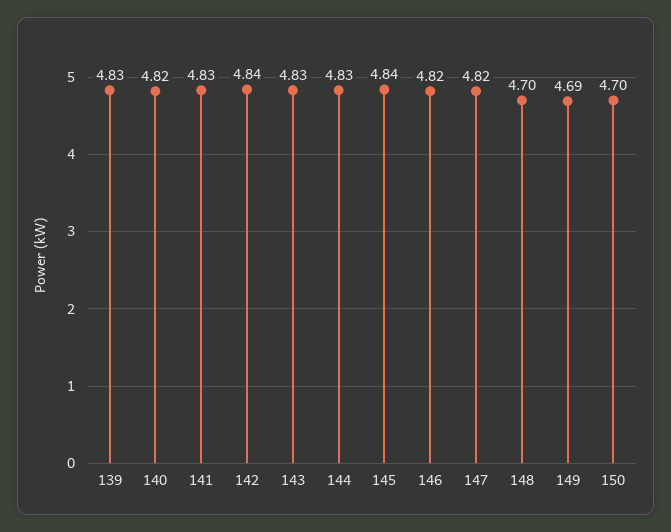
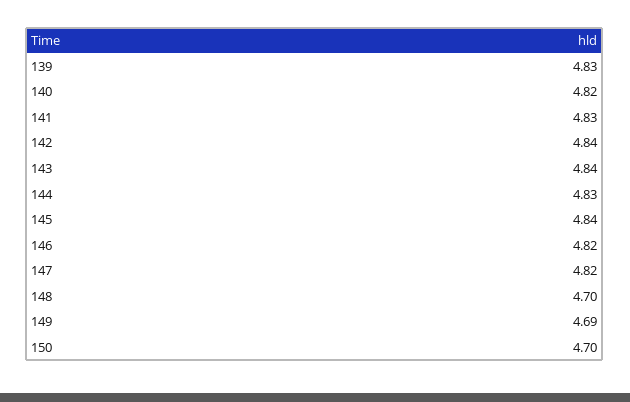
  {
    "139": 4.83,
    "140": 4.82,
    "141": 4.83,
    "142": 4.84,
-   "143": 4.83,
+   "143": 4.84,
    "144": 4.83,
    "145": 4.84,
    "146": 4.82,
    "147": 4.82,
    "148": 4.7,
    "149": 4.69,
    "150": 4.7
  }

